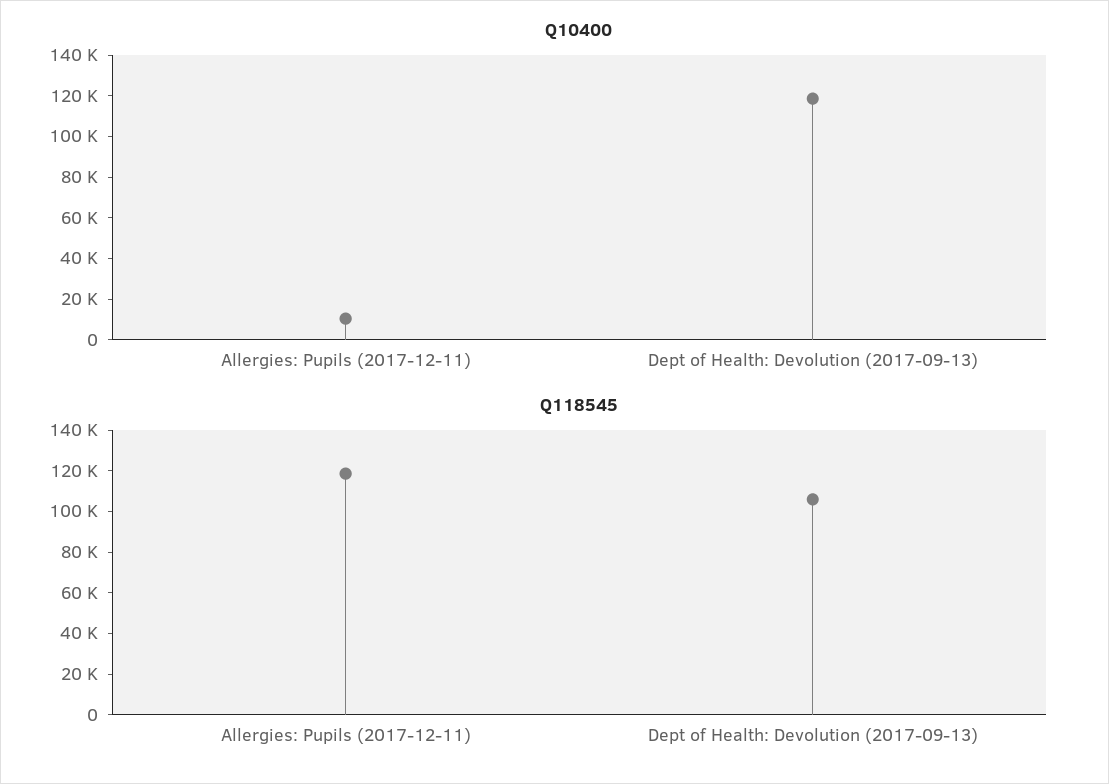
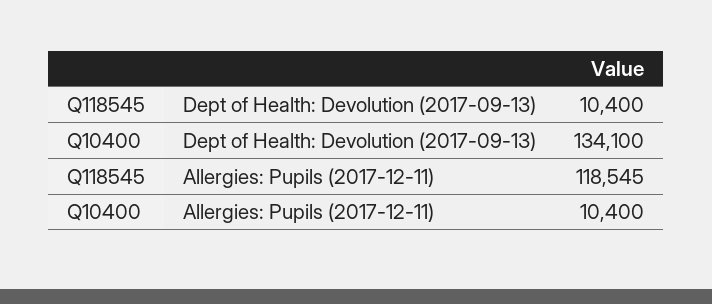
  {
    "Q10400": {
      "Allergies: Pupils (2017-12-11)": 10400,
-     "Dept of Health: Devolution (2017-09-13)": 120000
+     "Dept of Health: Devolution (2017-09-13)": 134100
    },
    "Q118545": {
      "Allergies: Pupils (2017-12-11)": 118545,
-     "Dept of Health: Devolution (2017-09-13)": 105000
+     "Dept of Health: Devolution (2017-09-13)": 10400
    }
  }

